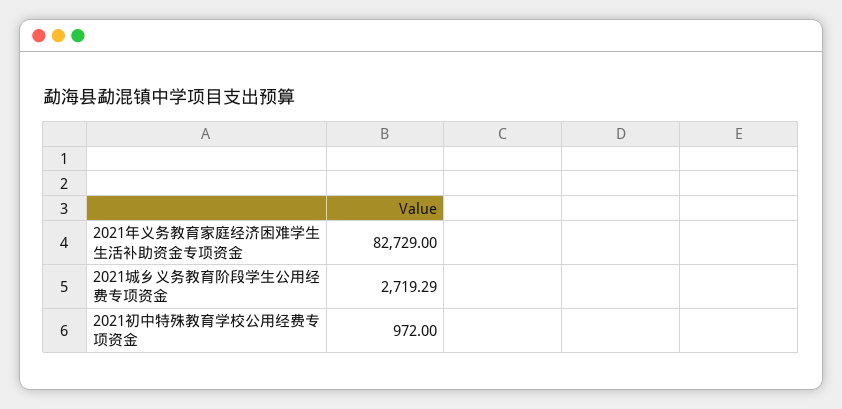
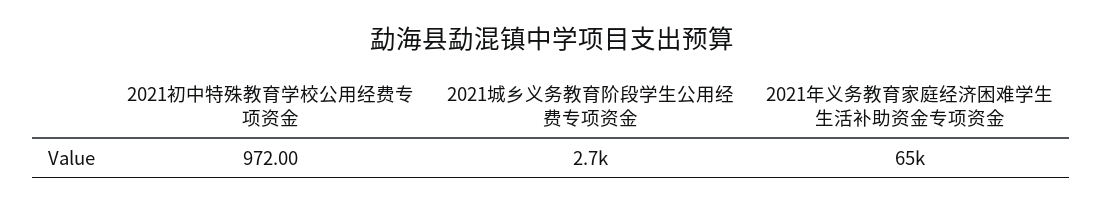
  {
-   "2021年义务教育家庭经济困难学生生活补助资金专项资金": 82729,
+   "2021年义务教育家庭经济困难学生生活补助资金专项资金": 65000,
    "2021城乡义务教育阶段学生公用经费专项资金": 2719.29,
    "2021初中特殊教育学校公用经费专项资金": 972
  }

